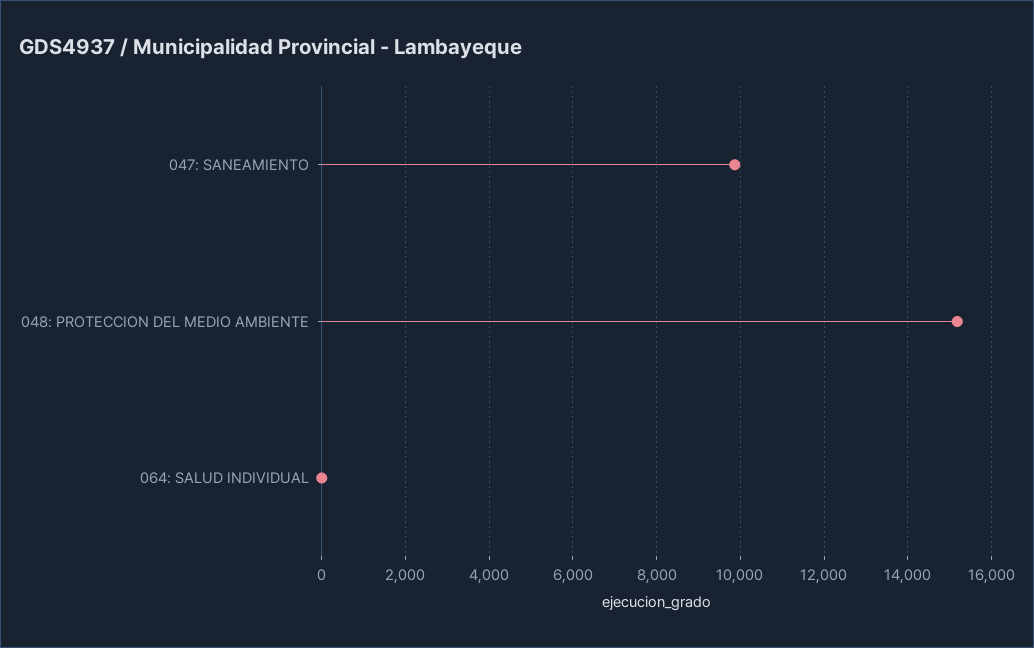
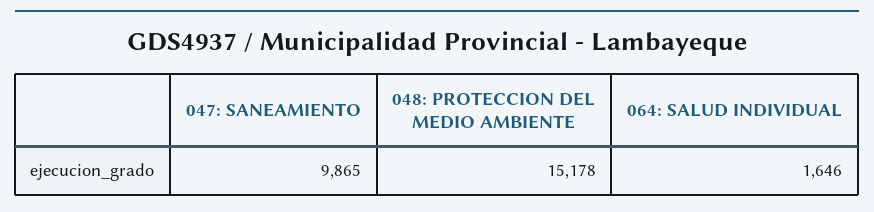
  {
    "047: SANEAMIENTO": 9865,
    "048: PROTECCION DEL MEDIO AMBIENTE": 15178,
-   "064: SALUD INDIVIDUAL": 0
+   "064: SALUD INDIVIDUAL": 1646
  }

